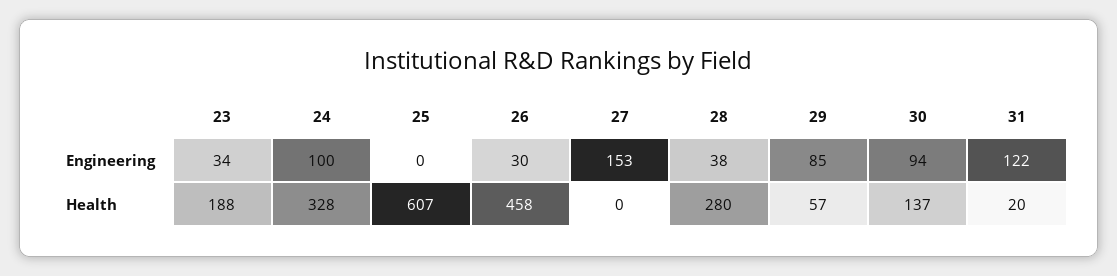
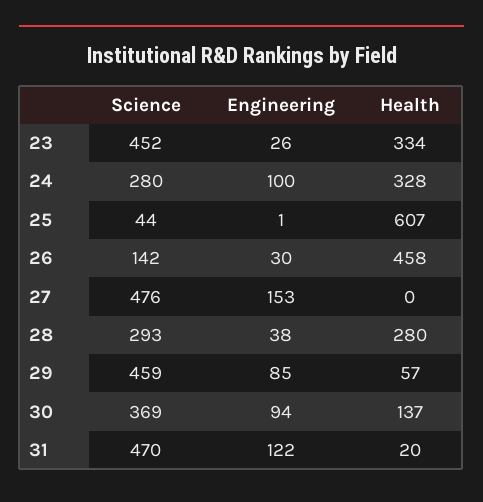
  {
    "23": {
-     "Engineering": 34,
+     "Engineering": 26,
-     "Health": 188
+     "Health": 334,
+     "Science": 452
    },
    "24": {
      "Engineering": 100,
-     "Health": 328
+     "Health": 328,
+     "Science": 280
    },
    "25": {
-     "Engineering": 0,
+     "Engineering": 1,
-     "Health": 607
+     "Health": 607,
+     "Science": 44
    },
    "26": {
      "Engineering": 30,
-     "Health": 458
+     "Health": 458,
+     "Science": 142
    },
    "27": {
      "Engineering": 153,
-     "Health": 0
+     "Health": 0,
+     "Science": 476
    },
    "28": {
      "Engineering": 38,
-     "Health": 280
+     "Health": 280,
+     "Science": 293
    },
    "29": {
      "Engineering": 85,
-     "Health": 57
+     "Health": 57,
+     "Science": 459
    },
    "30": {
      "Engineering": 94,
-     "Health": 137
+     "Health": 137,
+     "Science": 369
    },
    "31": {
      "Engineering": 122,
-     "Health": 20
+     "Health": 20,
+     "Science": 470
    }
  }

